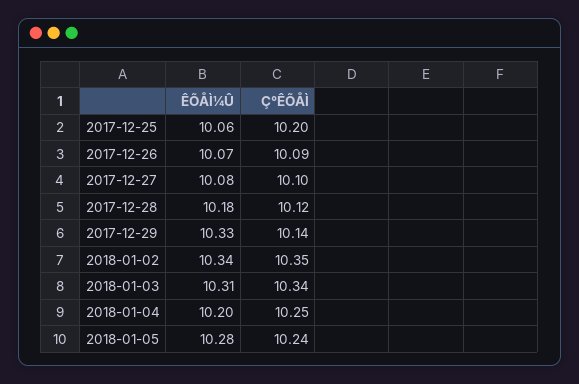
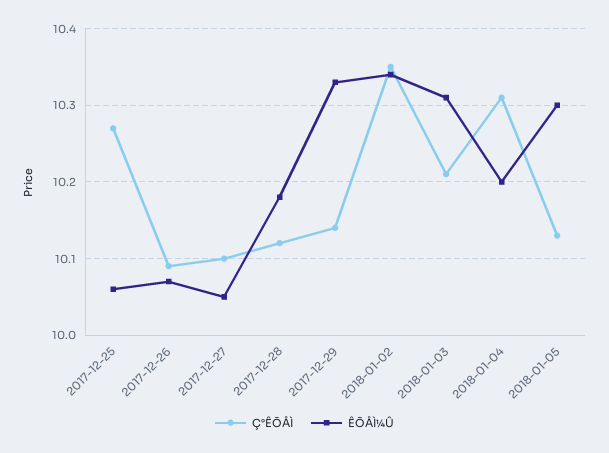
  {
    "ÊÕÅÌ¼Û": {
      "2017-12-25": 10.06,
      "2017-12-26": 10.07,
-     "2017-12-27": 10.08,
+     "2017-12-27": 10.05,
      "2017-12-28": 10.18,
      "2017-12-29": 10.33,
      "2018-01-02": 10.34,
      "2018-01-03": 10.31,
      "2018-01-04": 10.2,
-     "2018-01-05": 10.28
+     "2018-01-05": 10.3
    },
    "Ç°ÊÕÅÌ": {
-     "2017-12-25": 10.2,
+     "2017-12-25": 10.27,
      "2017-12-26": 10.09,
      "2017-12-27": 10.1,
      "2017-12-28": 10.12,
      "2017-12-29": 10.14,
      "2018-01-02": 10.35,
-     "2018-01-03": 10.34,
+     "2018-01-03": 10.21,
-     "2018-01-04": 10.25,
+     "2018-01-04": 10.31,
-     "2018-01-05": 10.24
+     "2018-01-05": 10.13
    }
  }

